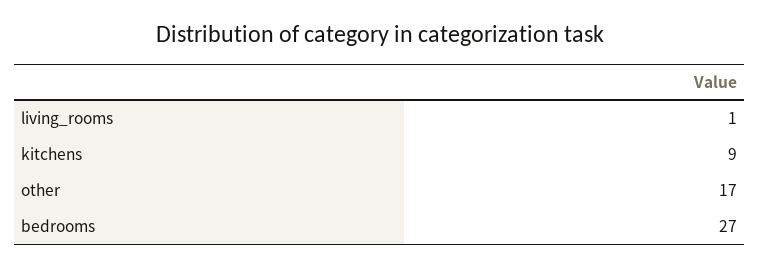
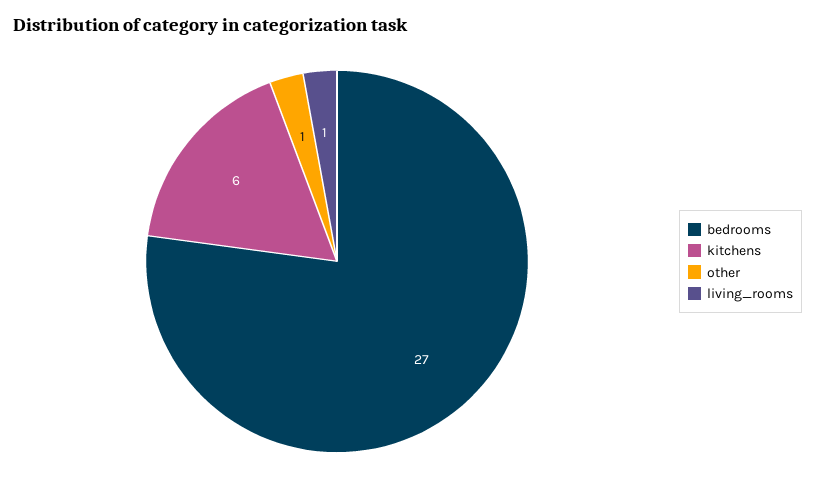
  {
    "living_rooms": 1,
-   "kitchens": 9,
+   "kitchens": 6,
-   "other": 17,
+   "other": 1,
    "bedrooms": 27
  }

